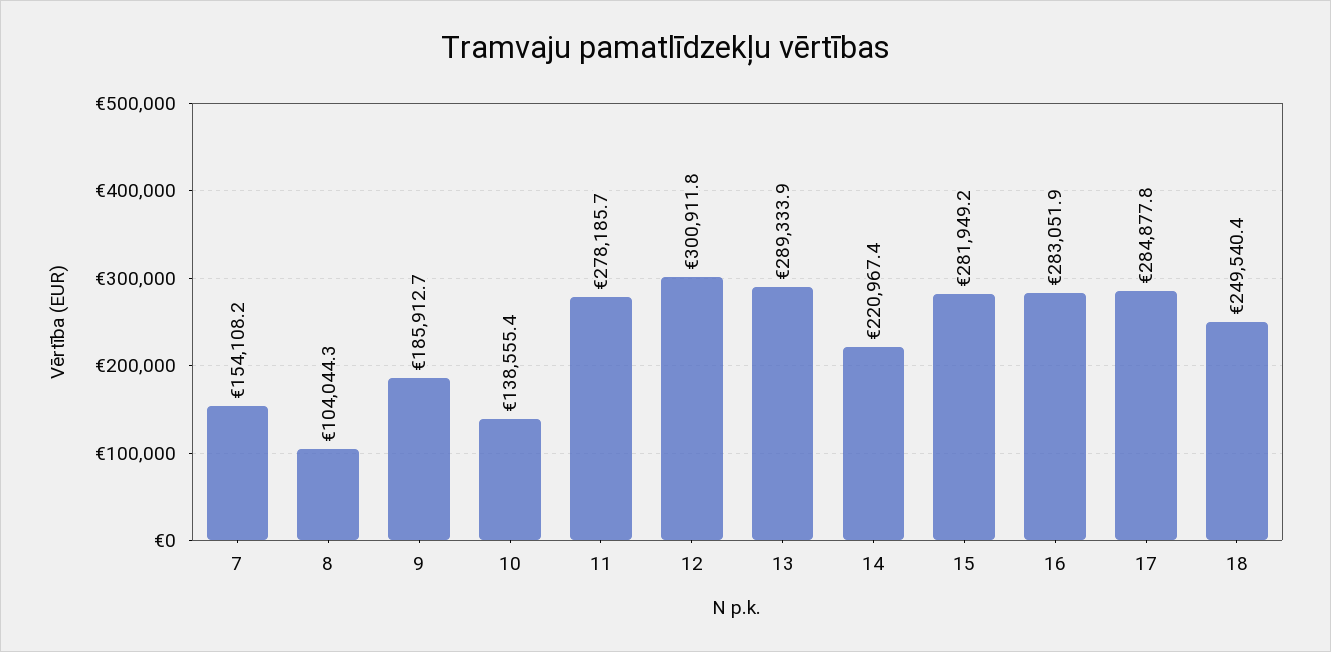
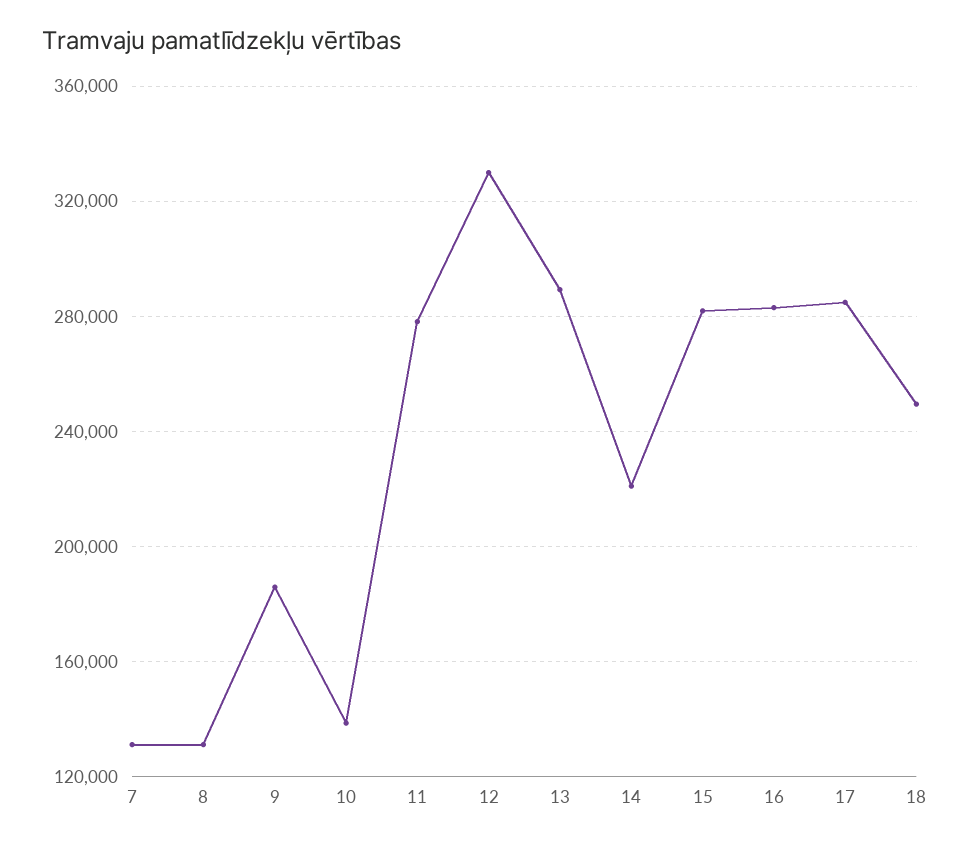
  {
-   "7": 154108.2,
+   "7": 130000,
-   "8": 104044.3,
+   "8": 130000,
    "9": 185912.7,
    "10": 138555.4,
    "11": 278185.7,
-   "12": 300911.8,
+   "12": 330000,
    "13": 289333.9,
    "14": 220967.4,
    "15": 281949.2,
    "16": 283051.9,
    "17": 284877.8,
    "18": 249540.4
  }

